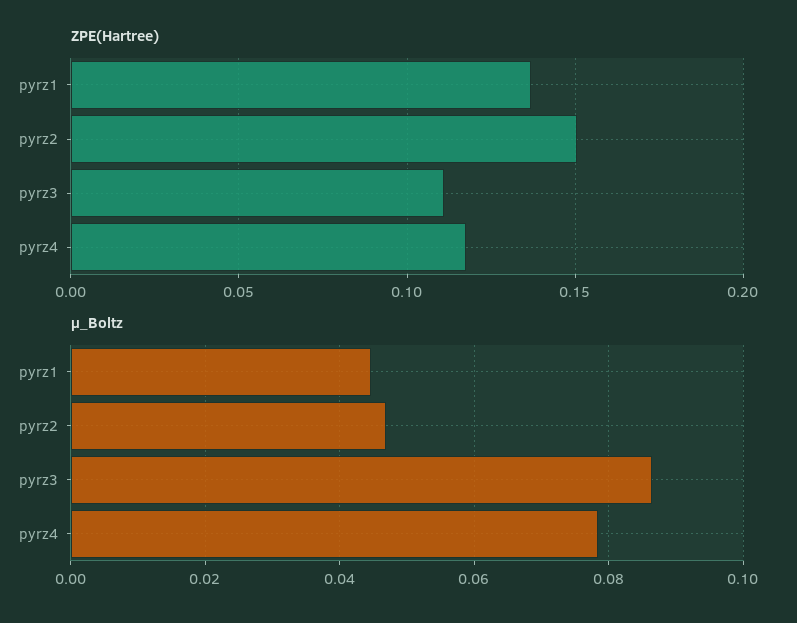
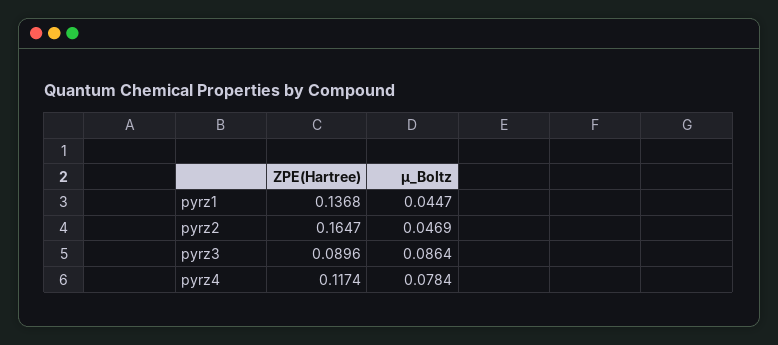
  {
    "ZPE(Hartree)": {
      "pyrz1": 0.1368,
-     "pyrz2": 0.15,
+     "pyrz2": 0.1647,
-     "pyrz3": 0.11,
+     "pyrz3": 0.0896,
      "pyrz4": 0.1174
    },
    "μ_Boltz": {
      "pyrz1": 0.0447,
      "pyrz2": 0.0469,
      "pyrz3": 0.0864,
      "pyrz4": 0.0784
    }
  }

